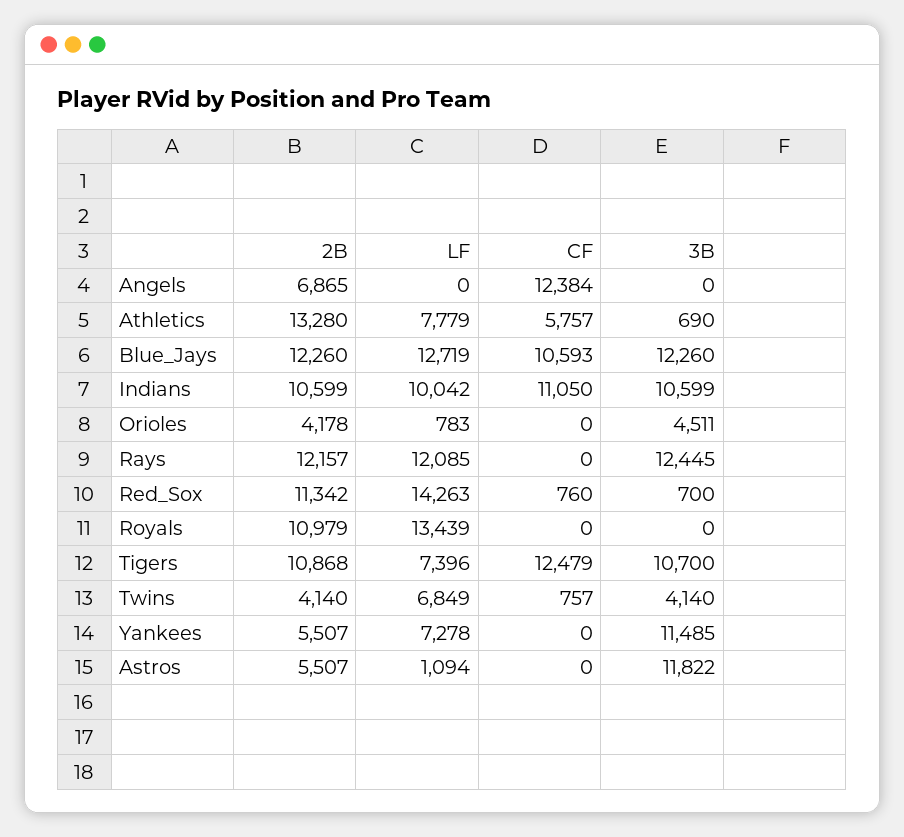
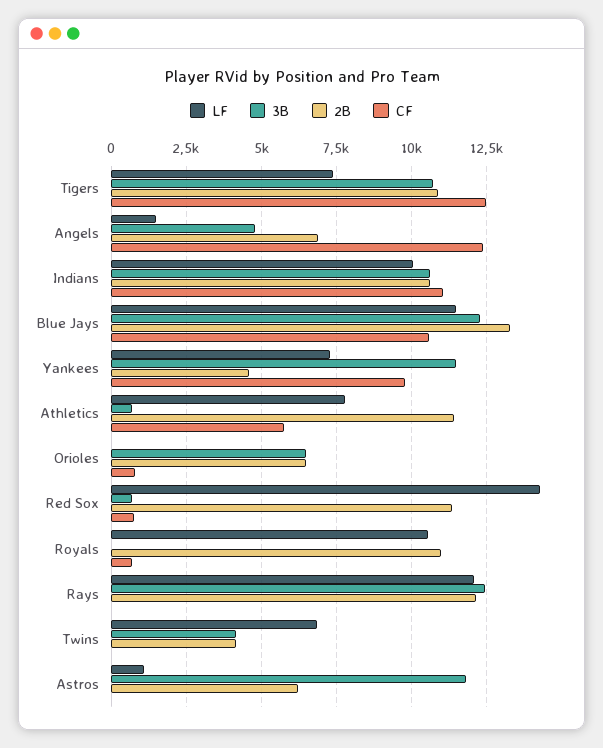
  {
    "2B": {
      "Angels": 6865,
-     "Athletics": 13280,
+     "Athletics": 11500,
-     "Blue_Jays": 12260,
+     "Blue_Jays": 13250,
      "Indians": 10599,
-     "Orioles": 4178,
+     "Orioles": 6500,
      "Rays": 12157,
      "Red_Sox": 11342,
      "Royals": 10979,
      "Tigers": 10868,
      "Twins": 4140,
-     "Yankees": 5507,
+     "Yankees": 4500,
-     "Astros": 5507
+     "Astros": 6250
    },
    "LF": {
-     "Angels": 0,
+     "Angels": 1500,
      "Athletics": 7779,
-     "Blue_Jays": 12719,
+     "Blue_Jays": 11500,
      "Indians": 10042,
-     "Orioles": 783,
+     "Orioles": 0,
      "Rays": 12085,
      "Red_Sox": 14263,
-     "Royals": 13439,
+     "Royals": 10500,
      "Tigers": 7396,
      "Twins": 6849,
      "Yankees": 7278,
      "Astros": 1094
    },
    "CF": {
      "Angels": 12384,
      "Athletics": 5757,
      "Blue_Jays": 10593,
      "Indians": 11050,
-     "Orioles": 0,
+     "Orioles": 750,
      "Rays": 0,
      "Red_Sox": 760,
-     "Royals": 0,
+     "Royals": 750,
      "Tigers": 12479,
-     "Twins": 757,
+     "Twins": 0,
-     "Yankees": 0,
+     "Yankees": 9750,
      "Astros": 0
    },
    "3B": {
-     "Angels": 0,
+     "Angels": 4750,
      "Athletics": 690,
      "Blue_Jays": 12260,
      "Indians": 10599,
-     "Orioles": 4511,
+     "Orioles": 6500,
      "Rays": 12445,
      "Red_Sox": 700,
      "Royals": 0,
      "Tigers": 10700,
      "Twins": 4140,
      "Yankees": 11485,
      "Astros": 11822
    }
  }

